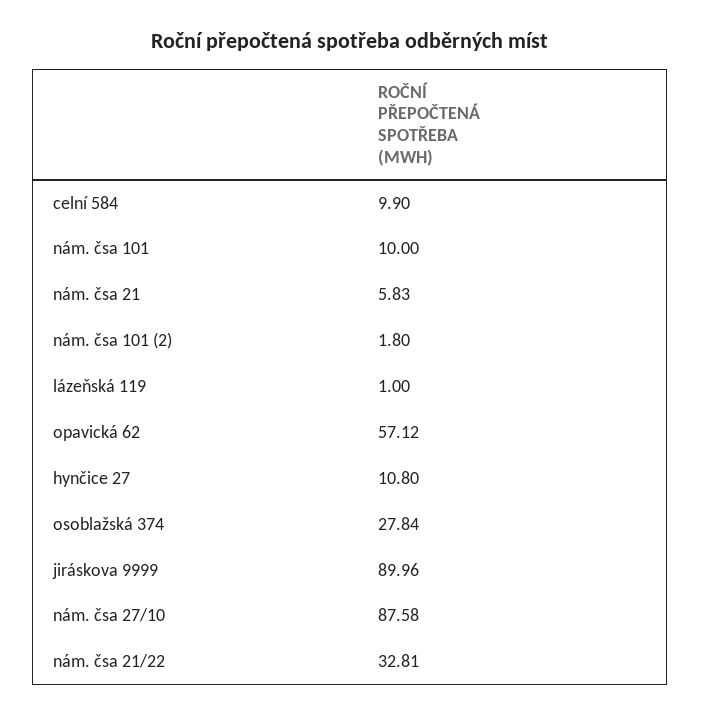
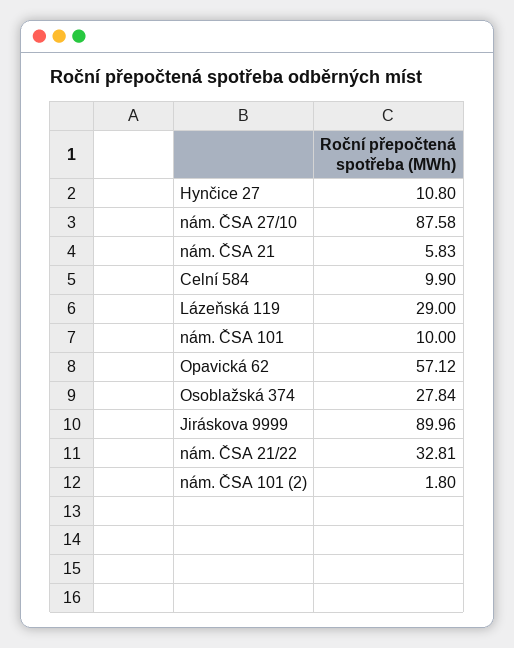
  {
    "celní 584": 9.9,
    "nám. čsa 101": 10,
    "nám. čsa 21": 5.83,
    "nám. čsa 101 (2)": 1.8,
-   "lázeňská 119": 1,
+   "lázeňská 119": 29,
    "opavická 62": 57.12,
    "hynčice 27": 10.8,
    "osoblažská 374": 27.84,
    "jiráskova 9999": 89.96,
    "nám. čsa 27/10": 87.58,
    "nám. čsa 21/22": 32.81
  }

